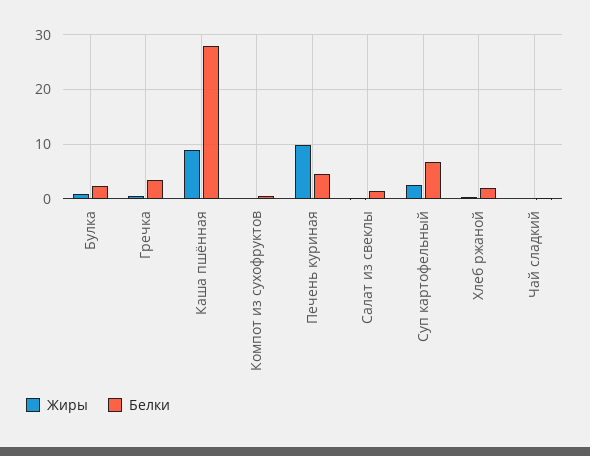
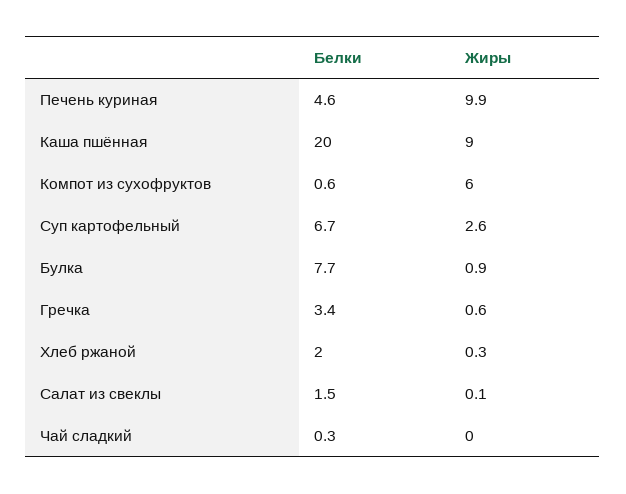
  {
    "Жиры": {
      "Булка": 0.9,
      "Гречка": 0.6,
      "Каша пшённая": 9,
-     "Компот из сухофруктов": 0,
+     "Компот из сухофруктов": 6,
      "Печень куриная": 9.9,
      "Салат из свеклы": 0.1,
      "Суп картофельный": 2.6,
      "Хлеб ржаной": 0.3,
      "Чай сладкий": 0
    },
    "Белки": {
-     "Булка": 2,
+     "Булка": 7.7,
      "Гречка": 3.4,
-     "Каша пшённая": 28,
+     "Каша пшённая": 20,
      "Компот из сухофруктов": 0.6,
      "Печень куриная": 4.6,
      "Салат из свеклы": 1.5,
      "Суп картофельный": 6.7,
      "Хлеб ржаной": 2,
      "Чай сладкий": 0.3
    }
  }

